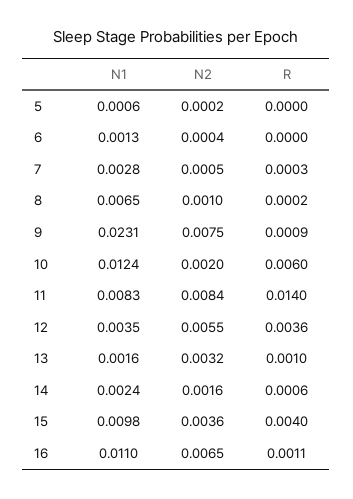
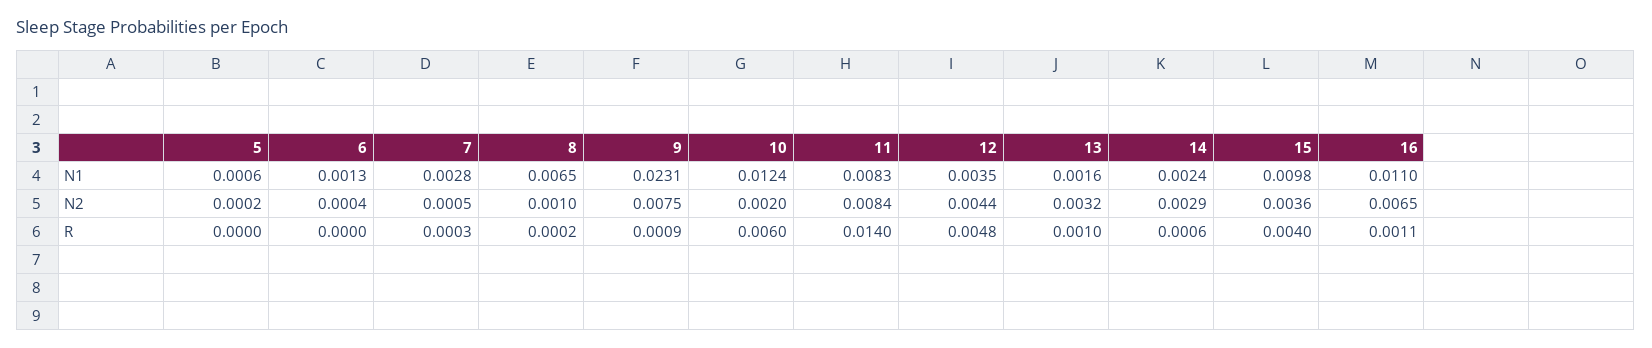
  {
    "N1": {
      "5": 0.0006,
      "6": 0.0013,
      "7": 0.0028,
      "8": 0.0065,
      "9": 0.0231,
      "10": 0.0124,
      "11": 0.0083,
      "12": 0.0035,
      "13": 0.0016,
      "14": 0.0024,
      "15": 0.0098,
      "16": 0.011
    },
    "N2": {
      "5": 0.0002,
      "6": 0.0004,
      "7": 0.0005,
      "8": 0.001,
      "9": 0.0075,
      "10": 0.002,
      "11": 0.0084,
-     "12": 0.0055,
+     "12": 0.0044,
      "13": 0.0032,
-     "14": 0.0016,
+     "14": 0.0029,
      "15": 0.0036,
      "16": 0.0065
    },
    "R": {
      "5": 0,
      "6": 0,
      "7": 0.0003,
      "8": 0.0002,
      "9": 0.0009,
      "10": 0.006,
      "11": 0.014,
-     "12": 0.0036,
+     "12": 0.0048,
      "13": 0.001,
      "14": 0.0006,
      "15": 0.004,
      "16": 0.0011
    }
  }

